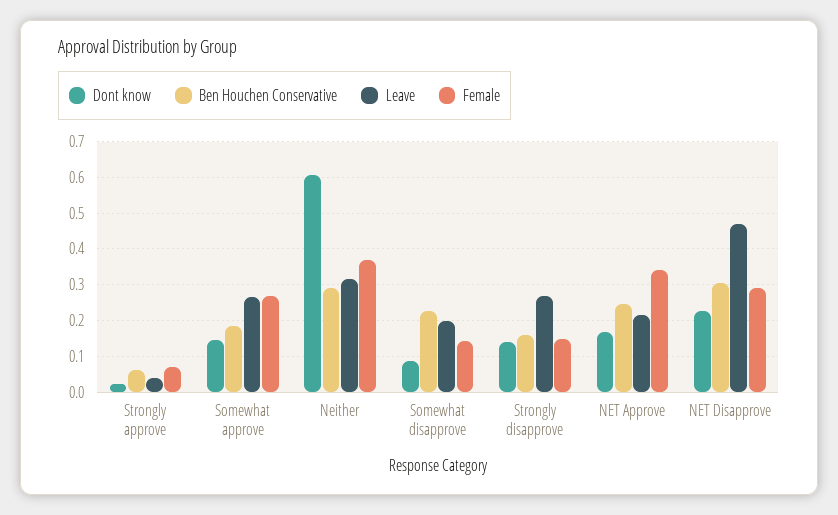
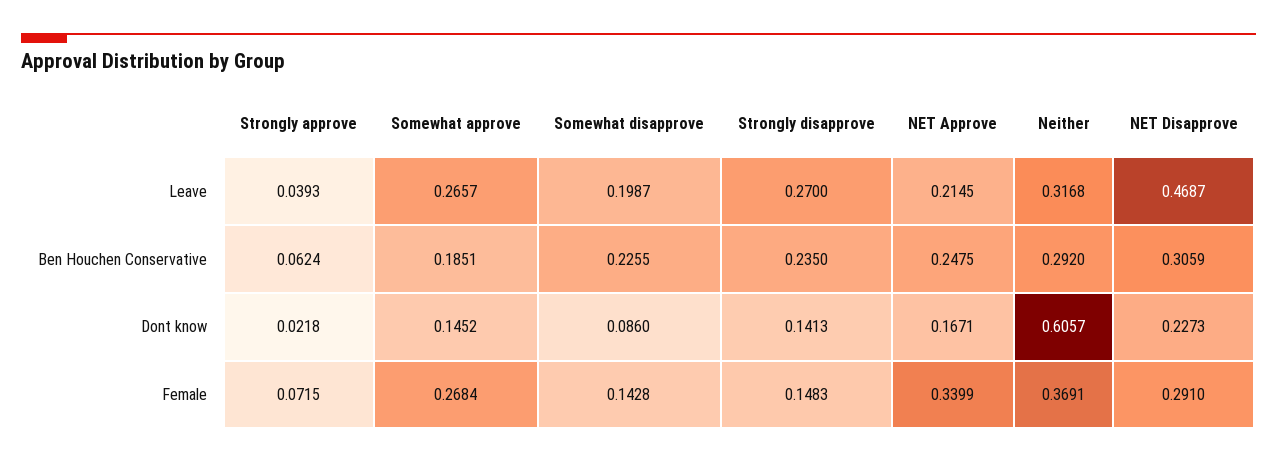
  {
    "Dont know": {
      "Strongly approve": 0.0218,
      "Somewhat approve": 0.1452,
      "Neither": 0.6057,
      "Somewhat disapprove": 0.086,
      "Strongly disapprove": 0.1413,
      "NET Approve": 0.1671,
      "NET Disapprove": 0.2273
    },
    "Ben Houchen Conservative": {
      "Strongly approve": 0.0624,
      "Somewhat approve": 0.1851,
      "Neither": 0.292,
      "Somewhat disapprove": 0.2255,
-     "Strongly disapprove": 0.16,
+     "Strongly disapprove": 0.235,
      "NET Approve": 0.2475,
      "NET Disapprove": 0.3059
    },
    "Leave": {
      "Strongly approve": 0.0393,
      "Somewhat approve": 0.2657,
      "Neither": 0.3168,
      "Somewhat disapprove": 0.1987,
      "Strongly disapprove": 0.27,
      "NET Approve": 0.2145,
      "NET Disapprove": 0.4687
    },
    "Female": {
      "Strongly approve": 0.0715,
      "Somewhat approve": 0.2684,
      "Neither": 0.3691,
      "Somewhat disapprove": 0.1428,
      "Strongly disapprove": 0.1483,
      "NET Approve": 0.3399,
      "NET Disapprove": 0.291
    }
  }

